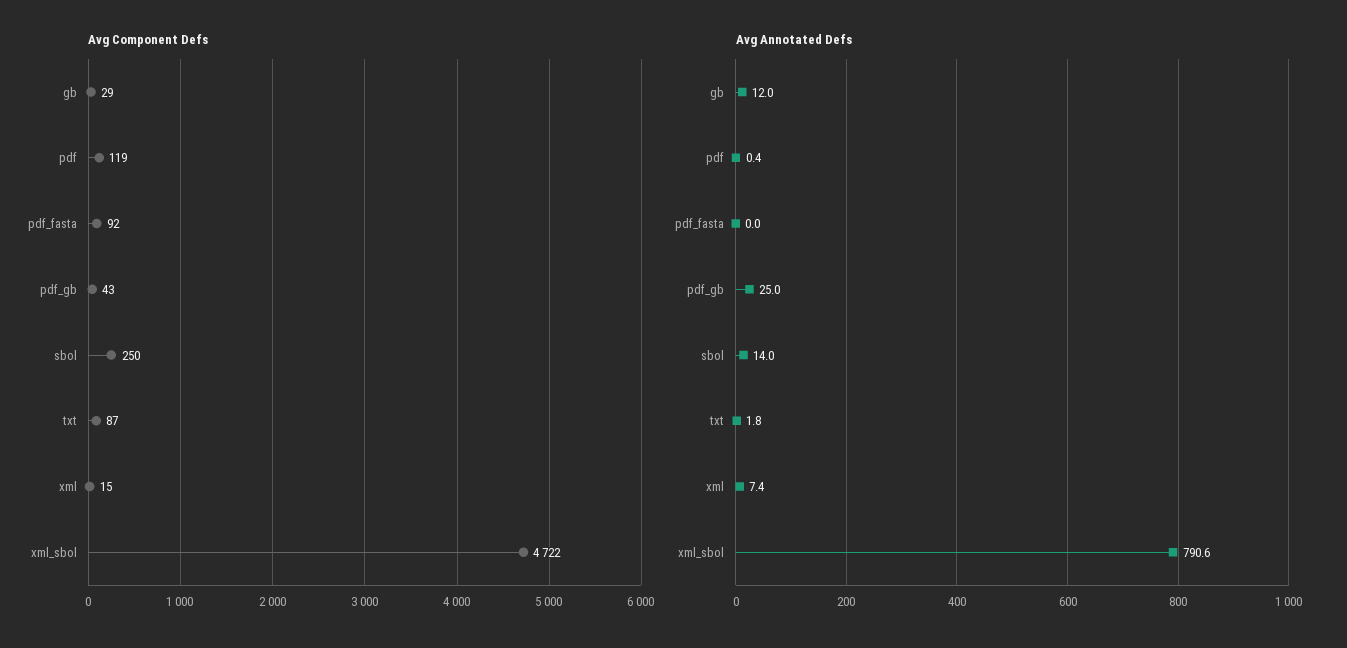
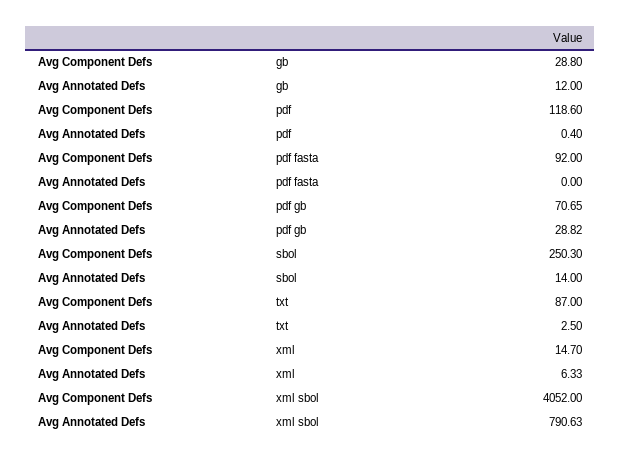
  {
    "Avg Component Defs": {
      "gb": 28.8,
      "pdf": 118.6,
      "pdf_fasta": 92,
-     "pdf_gb": 43,
+     "pdf_gb": 70.65,
      "sbol": 250.3,
      "txt": 87,
      "xml": 14.7,
-     "xml_sbol": 4722
+     "xml_sbol": 4052
    },
    "Avg Annotated Defs": {
      "gb": 12,
      "pdf": 0.4,
      "pdf_fasta": 0,
-     "pdf_gb": 25,
+     "pdf_gb": 28.82,
      "sbol": 14,
-     "txt": 1.8,
+     "txt": 2.5,
-     "xml": 7.4,
+     "xml": 6.33,
      "xml_sbol": 790.63
    }
  }

